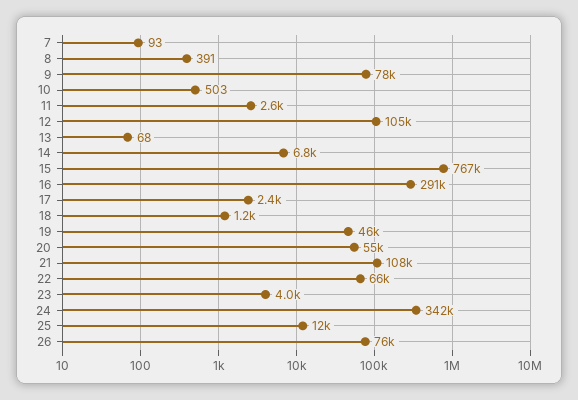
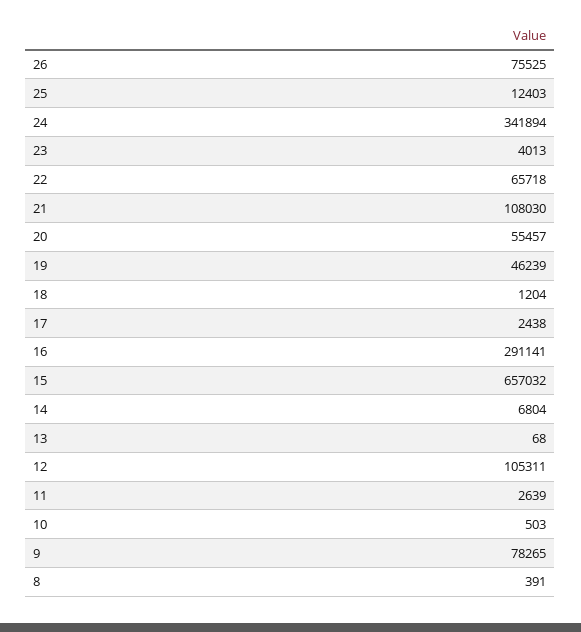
  {
-   "7": 93,
    "8": 391,
    "9": 78265,
    "10": 503,
    "11": 2639,
    "12": 105311,
    "13": 68,
    "14": 6804,
-   "15": 767000,
+   "15": 657032,
    "16": 291141,
    "17": 2438,
    "18": 1204,
    "19": 46239,
    "20": 55457,
    "21": 108030,
    "22": 65718,
    "23": 4013,
    "24": 341894,
    "25": 12403,
    "26": 75525
  }

